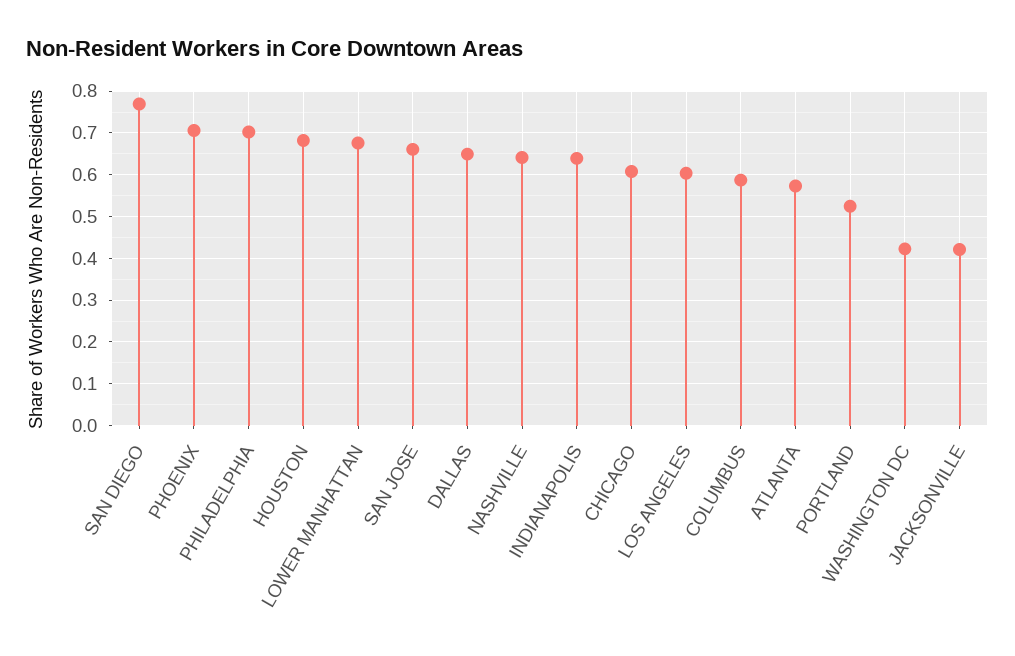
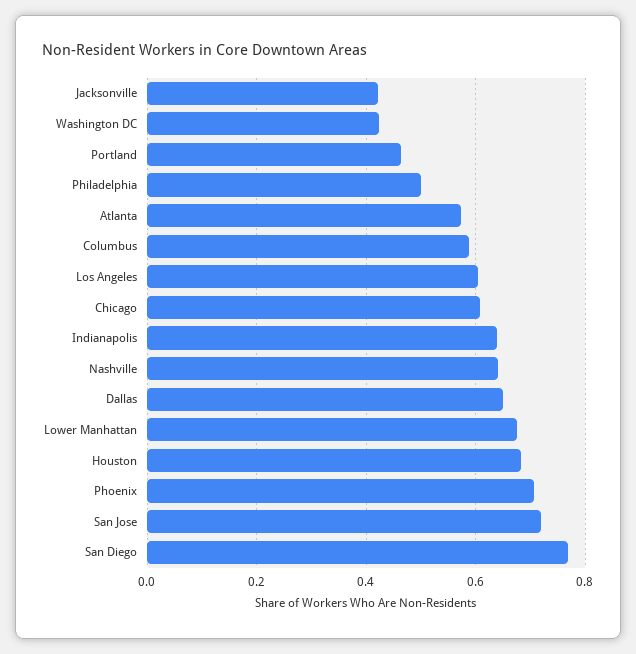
  {
    "SAN DIEGO": 0.76,
    "PHOENIX": 0.7,
-   "PHILADELPHIA": 0.7,
+   "PHILADELPHIA": 0.5,
    "HOUSTON": 0.68,
    "LOWER MANHATTAN": 0.68,
-   "SAN JOSE": 0.66,
+   "SAN JOSE": 0.72,
    "DALLAS": 0.64,
    "NASHVILLE": 0.64,
    "INDIANAPOLIS": 0.64,
    "CHICAGO": 0.6,
    "LOS ANGELES": 0.6,
    "COLUMBUS": 0.58,
    "ATLANTA": 0.58,
-   "PORTLAND": 0.52,
+   "PORTLAND": 0.46,
    "WASHINGTON DC": 0.42,
    "JACKSONVILLE": 0.42
  }

